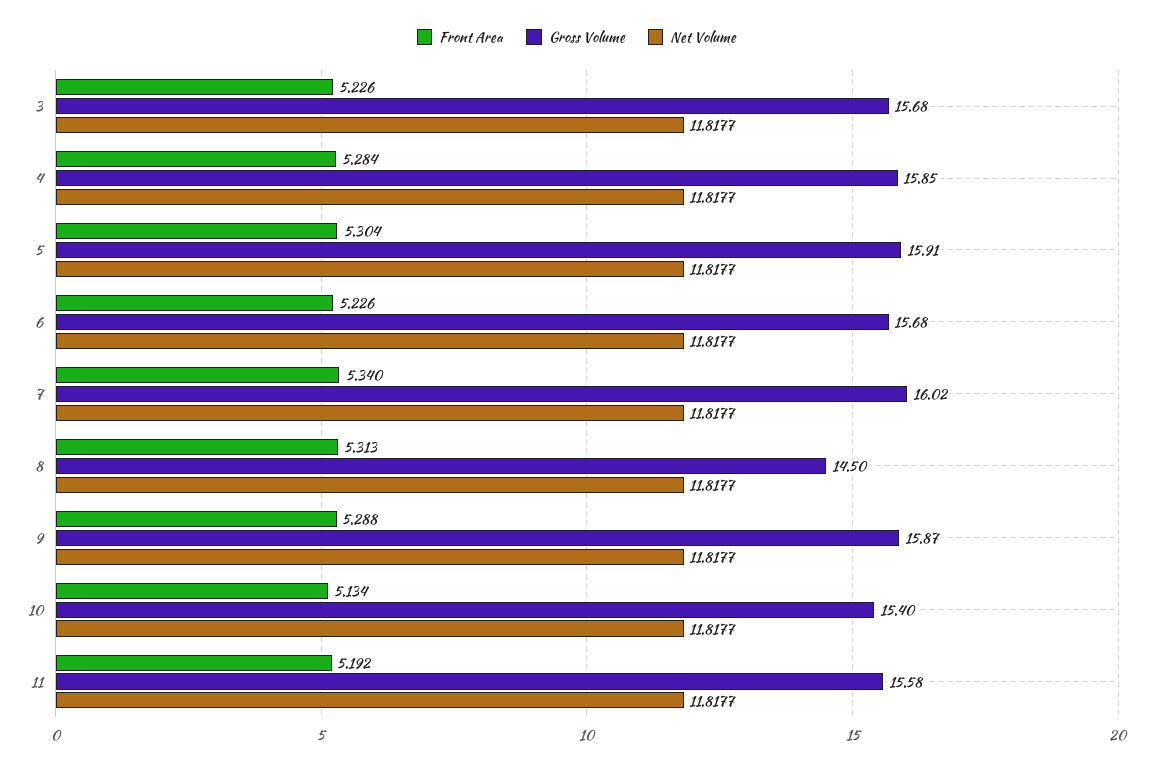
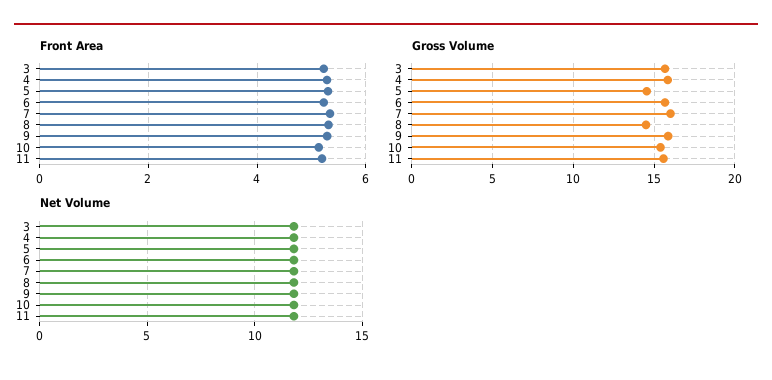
  {
    "Front Area": {
      "3": 5.226,
      "4": 5.284,
      "5": 5.304,
      "6": 5.226,
      "7": 5.34,
      "8": 5.313,
      "9": 5.288,
      "10": 5.134,
      "11": 5.192
    },
    "Gross Volume": {
      "3": 15.68,
      "4": 15.85,
-     "5": 15.91,
+     "5": 14.5,
      "6": 15.68,
      "7": 16.02,
      "8": 14.5,
      "9": 15.87,
      "10": 15.4,
      "11": 15.58
    },
    "Net Volume": {
      "3": 11.8177,
      "4": 11.8177,
      "5": 11.8177,
      "6": 11.8177,
      "7": 11.8177,
      "8": 11.8177,
      "9": 11.8177,
      "10": 11.8177,
      "11": 11.8177
    }
  }

